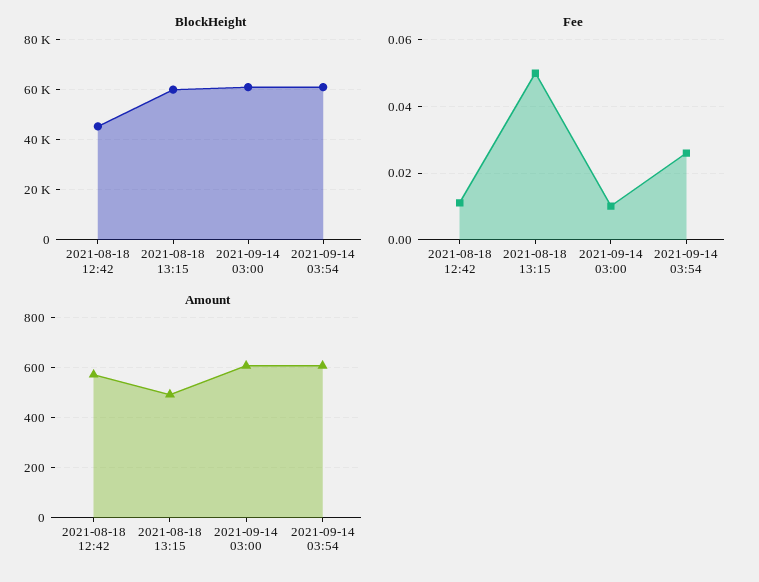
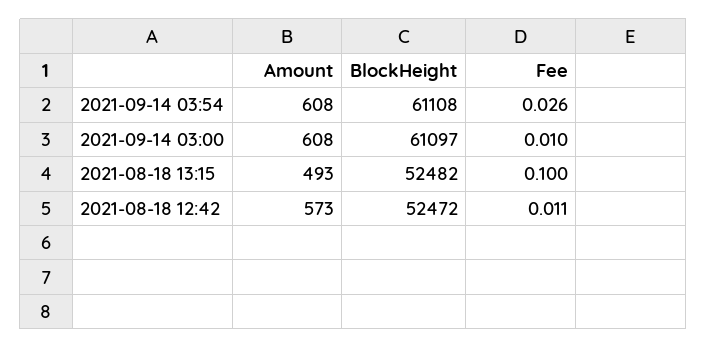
  {
    "BlockHeight": {
-     "2021-08-18 12:42": 45000,
+     "2021-08-18 12:42": 52472,
-     "2021-08-18 13:15": 60000,
+     "2021-08-18 13:15": 52482,
      "2021-09-14 03:00": 61097,
      "2021-09-14 03:54": 61108
    },
    "Fee": {
      "2021-08-18 12:42": 0.011,
-     "2021-08-18 13:15": 0.05,
+     "2021-08-18 13:15": 0.1,
      "2021-09-14 03:00": 0.01,
      "2021-09-14 03:54": 0.026
    },
    "Amount": {
      "2021-08-18 12:42": 573,
      "2021-08-18 13:15": 493,
      "2021-09-14 03:00": 608,
      "2021-09-14 03:54": 608
    }
  }

